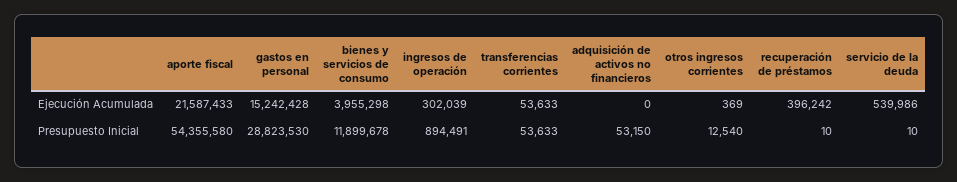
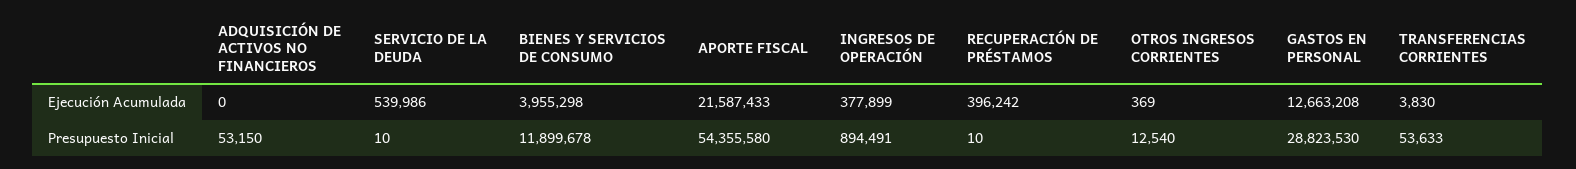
  {
    "aporte fiscal": {
      "Ejecución Acumulada": 21587433,
      "Presupuesto Inicial": 54355580
    },
    "gastos en personal": {
-     "Ejecución Acumulada": 15242428,
+     "Ejecución Acumulada": 12663208,
      "Presupuesto Inicial": 28823530
    },
    "bienes y servicios de consumo": {
      "Ejecución Acumulada": 3955298,
      "Presupuesto Inicial": 11899678
    },
    "ingresos de operación": {
-     "Ejecución Acumulada": 302039,
+     "Ejecución Acumulada": 377899,
      "Presupuesto Inicial": 894491
    },
    "transferencias corrientes": {
-     "Ejecución Acumulada": 53633,
+     "Ejecución Acumulada": 3830,
      "Presupuesto Inicial": 53633
    },
    "adquisición de activos no financieros": {
      "Ejecución Acumulada": 0,
      "Presupuesto Inicial": 53150
    },
    "otros ingresos corrientes": {
      "Ejecución Acumulada": 369,
      "Presupuesto Inicial": 12540
    },
    "recuperación de préstamos": {
      "Ejecución Acumulada": 396242,
      "Presupuesto Inicial": 10
    },
    "servicio de la deuda": {
      "Ejecución Acumulada": 539986,
      "Presupuesto Inicial": 10
    }
  }

